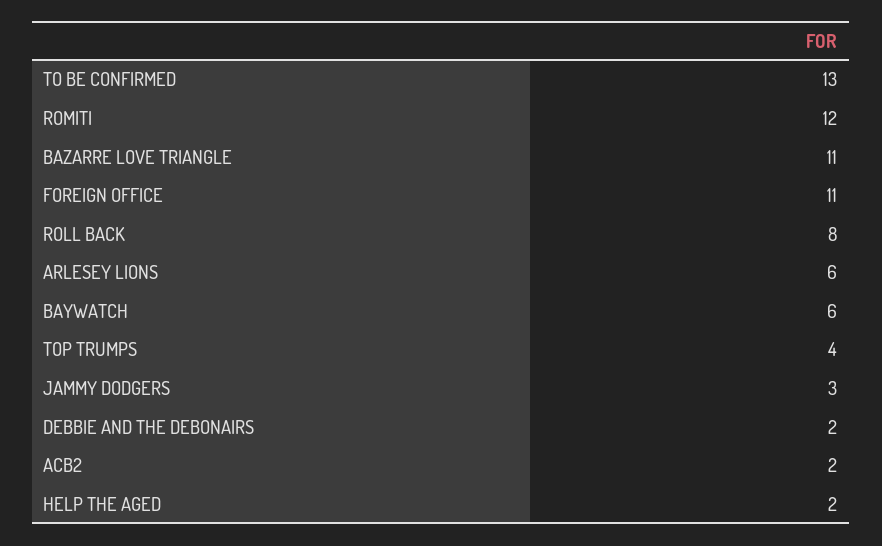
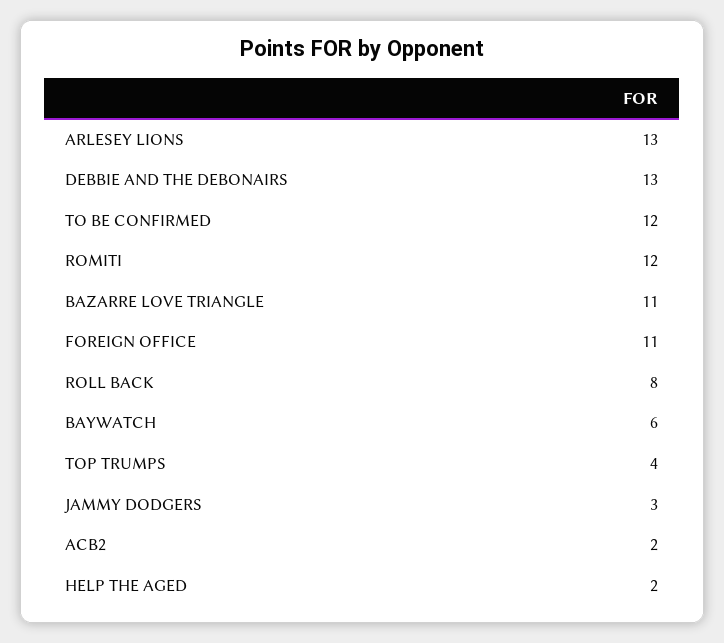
  {
-   "TO BE CONFIRMED": 13,
+   "TO BE CONFIRMED": 12,
    "ROMITI": 12,
    "BAZARRE LOVE TRIANGLE": 11,
    "FOREIGN OFFICE": 11,
    "ROLL BACK": 8,
-   "ARLESEY LIONS": 6,
+   "ARLESEY LIONS": 13,
    "BAYWATCH": 6,
    "TOP TRUMPS": 4,
    "JAMMY DODGERS": 3,
-   "DEBBIE AND THE DEBONAIRS": 2,
+   "DEBBIE AND THE DEBONAIRS": 13,
    "ACB2": 2,
    "HELP THE AGED": 2
  }

